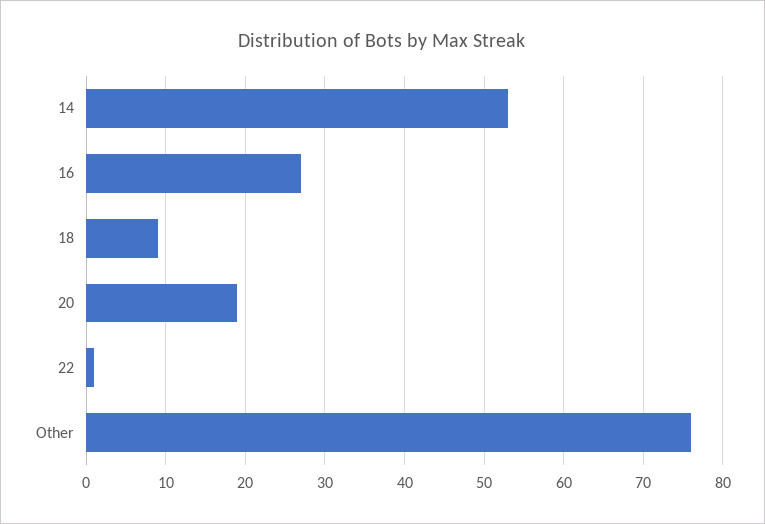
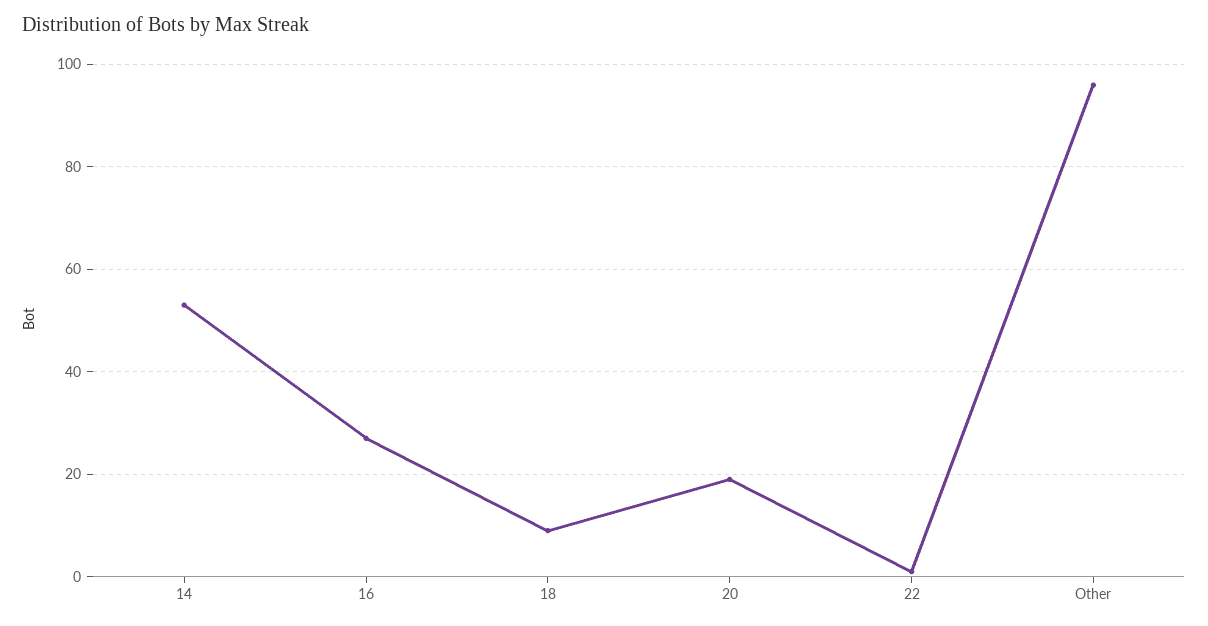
  {
    "14": 53,
    "16": 27,
    "18": 9,
    "20": 19,
    "22": 1,
-   "Other": 76
+   "Other": 95
  }

